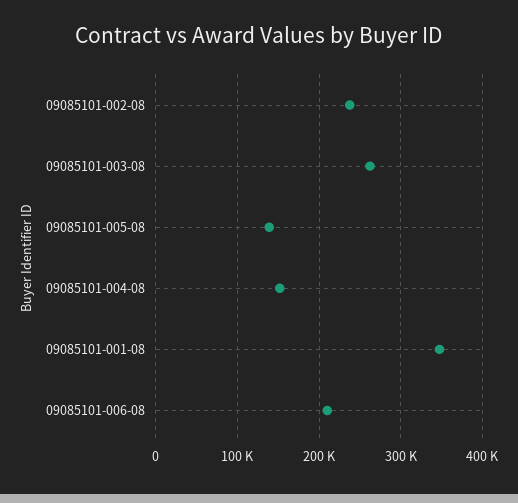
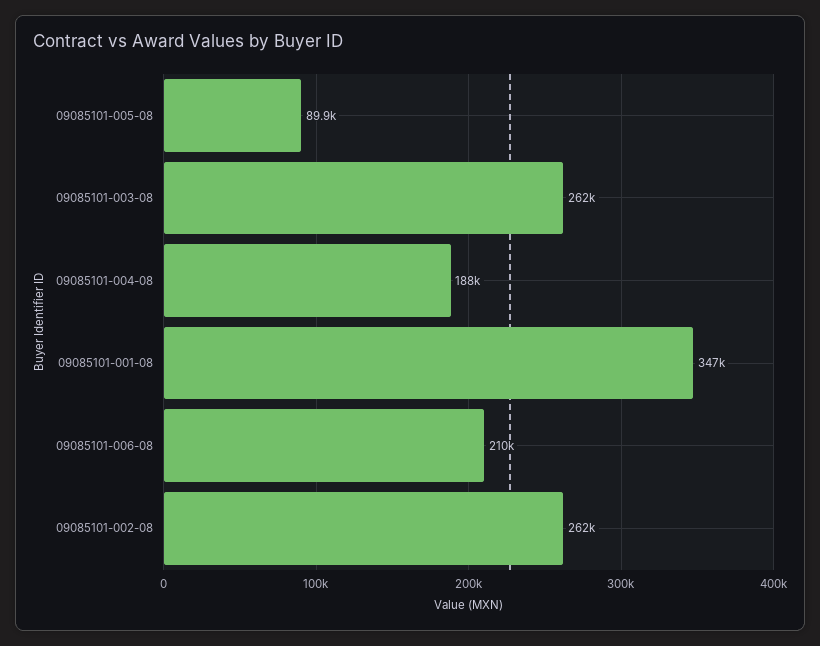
  {
-   "09085101-002-08": 240000,
+   "09085101-002-08": 262000,
    "09085101-003-08": 262000,
-   "09085101-005-08": 140000,
+   "09085101-005-08": 89900,
-   "09085101-004-08": 150000,
+   "09085101-004-08": 188000,
    "09085101-001-08": 347000,
    "09085101-006-08": 210000
  }

